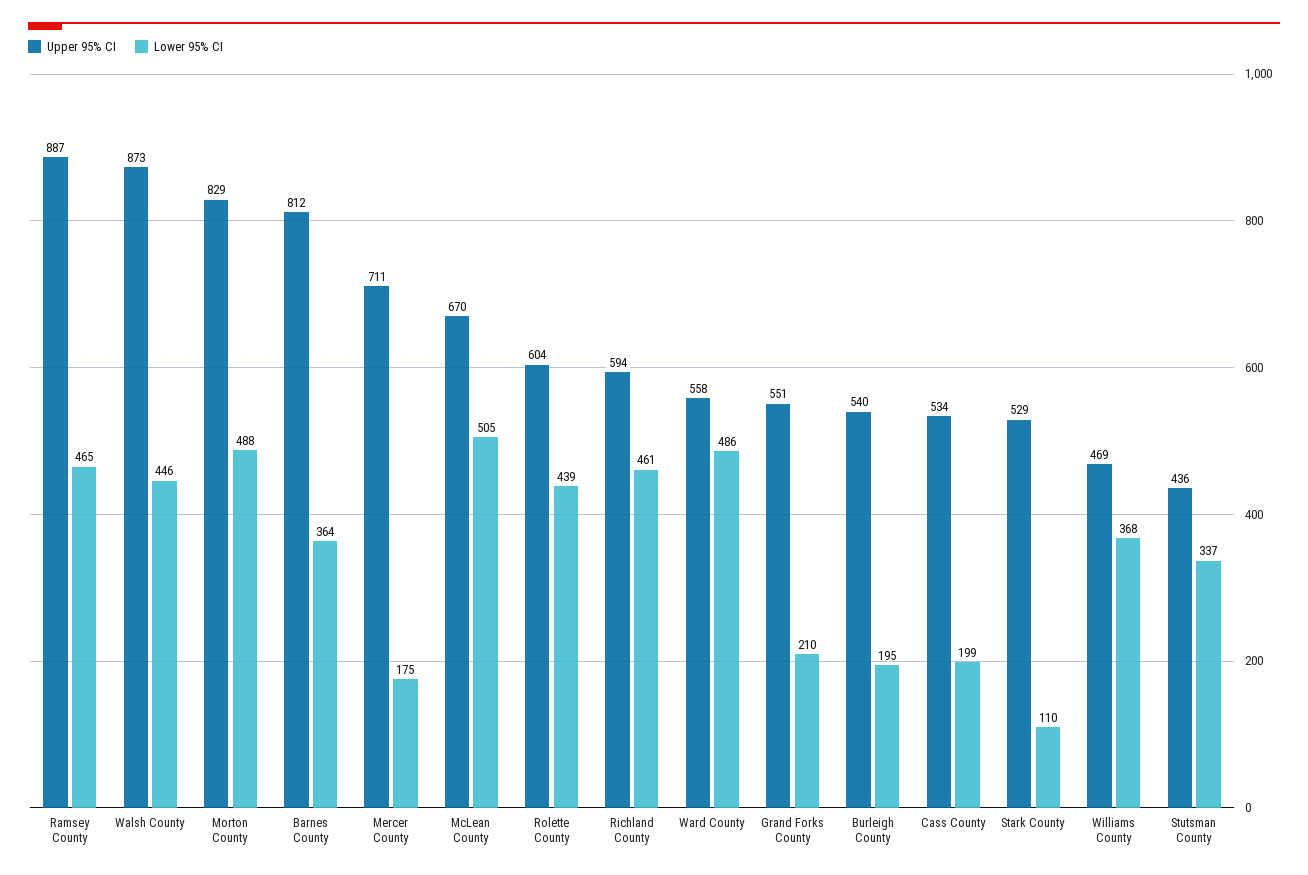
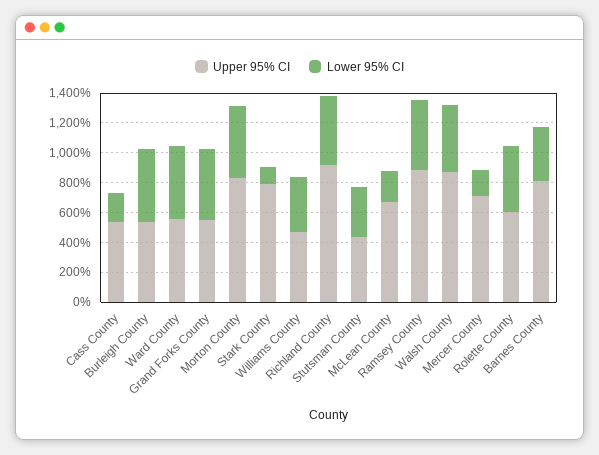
  {
    "Upper 95% CI": {
      "Ramsey County": 887,
      "Walsh County": 873,
      "Morton County": 829,
      "Barnes County": 812,
      "Mercer County": 711,
      "McLean County": 670,
      "Rolette County": 604,
-     "Richland County": 594,
+     "Richland County": 900,
      "Ward County": 558,
      "Grand Forks County": 551,
      "Burleigh County": 540,
      "Cass County": 534,
-     "Stark County": 529,
+     "Stark County": 800,
      "Williams County": 469,
      "Stutsman County": 436
    },
    "Lower 95% CI": {
      "Ramsey County": 465,
      "Walsh County": 446,
      "Morton County": 488,
      "Barnes County": 364,
      "Mercer County": 175,
-     "McLean County": 505,
+     "McLean County": 200,
      "Rolette County": 439,
      "Richland County": 461,
      "Ward County": 486,
-     "Grand Forks County": 210,
+     "Grand Forks County": 500,
-     "Burleigh County": 195,
+     "Burleigh County": 500,
      "Cass County": 199,
      "Stark County": 110,
      "Williams County": 368,
      "Stutsman County": 337
    }
  }

